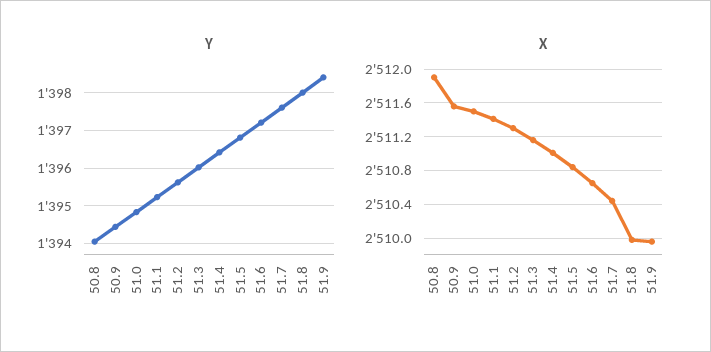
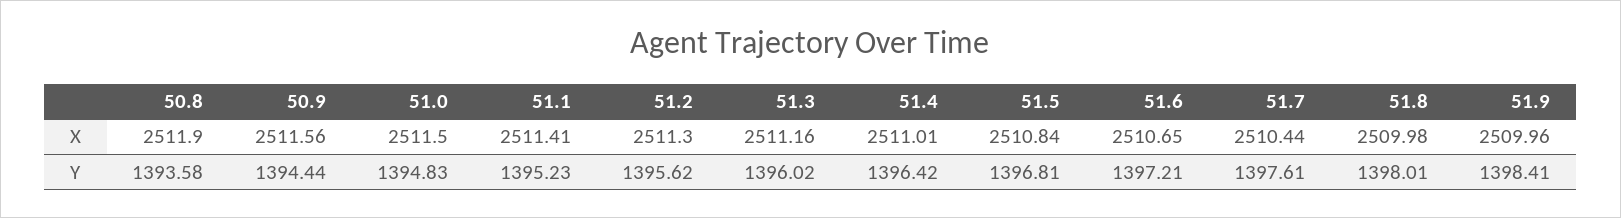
  {
    "Y": {
-     "50.8": 1394,
+     "50.8": 1393.58,
      "50.9": 1394.44,
      "51.0": 1394.83,
      "51.1": 1395.23,
      "51.2": 1395.62,
      "51.3": 1396.02,
      "51.4": 1396.42,
      "51.5": 1396.81,
      "51.6": 1397.21,
      "51.7": 1397.61,
      "51.8": 1398.01,
      "51.9": 1398.41
    },
    "X": {
      "50.8": 2511.9,
      "50.9": 2511.56,
      "51.0": 2511.5,
      "51.1": 2511.41,
      "51.2": 2511.3,
      "51.3": 2511.16,
      "51.4": 2511.01,
      "51.5": 2510.84,
      "51.6": 2510.65,
      "51.7": 2510.44,
      "51.8": 2509.98,
      "51.9": 2509.96
    }
  }

